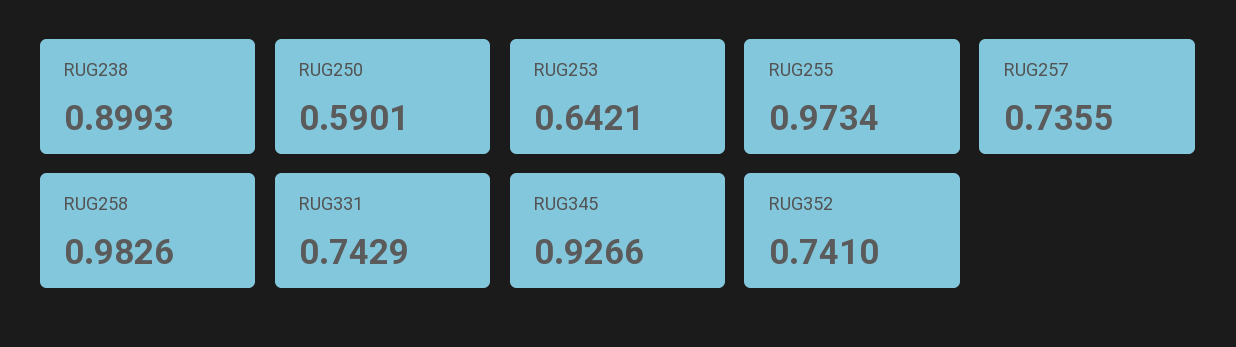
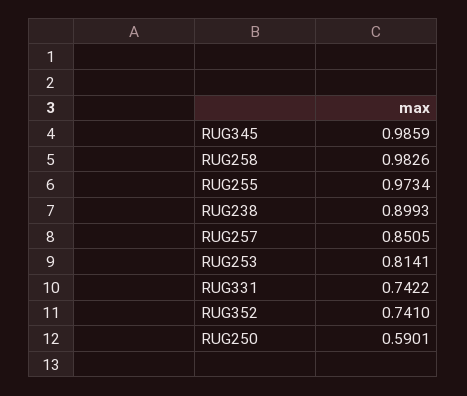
  {
    "RUG238": 0.8993,
    "RUG250": 0.5901,
-   "RUG253": 0.6421,
+   "RUG253": 0.8141,
    "RUG255": 0.9734,
-   "RUG257": 0.7355,
+   "RUG257": 0.8505,
    "RUG258": 0.9826,
-   "RUG331": 0.7429,
+   "RUG331": 0.7422,
-   "RUG345": 0.9266,
+   "RUG345": 0.9859,
    "RUG352": 0.741
  }

